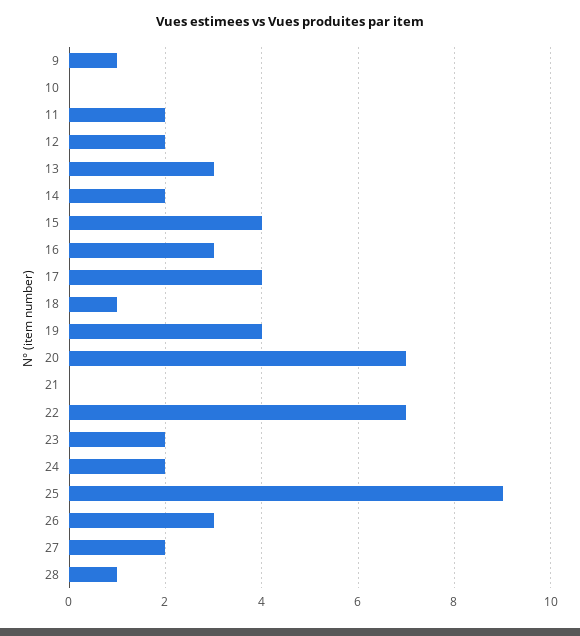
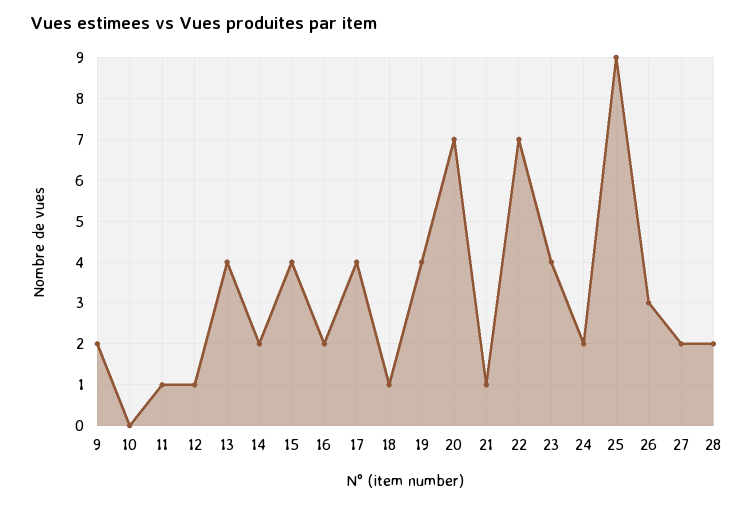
  {
-   "9": 1,
+   "9": 2,
    "10": 0,
-   "11": 2,
+   "11": 1,
-   "12": 2,
+   "12": 1,
-   "13": 3,
+   "13": 4,
    "14": 2,
    "15": 4,
-   "16": 3,
+   "16": 2,
    "17": 4,
    "18": 1,
    "19": 4,
    "20": 7,
-   "21": 0,
+   "21": 1,
    "22": 7,
-   "23": 2,
+   "23": 4,
    "24": 2,
    "25": 9,
    "26": 3,
    "27": 2,
-   "28": 1
+   "28": 2
  }

